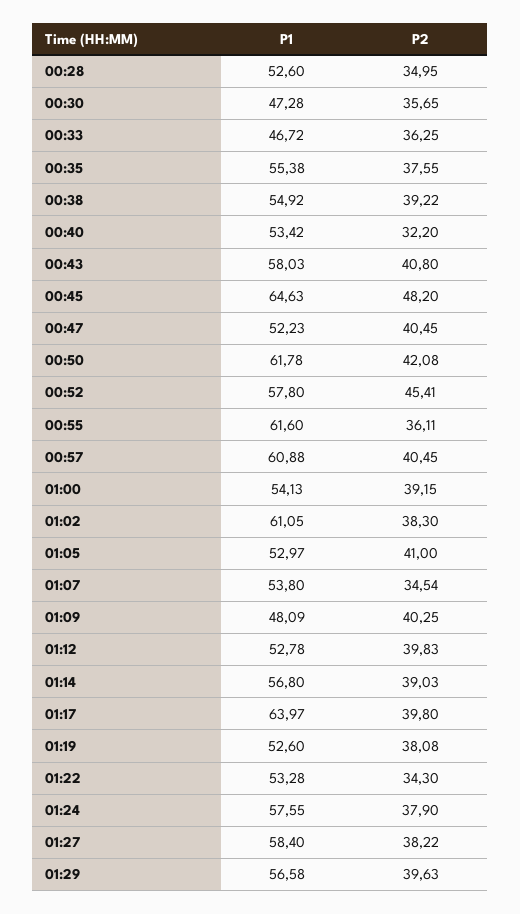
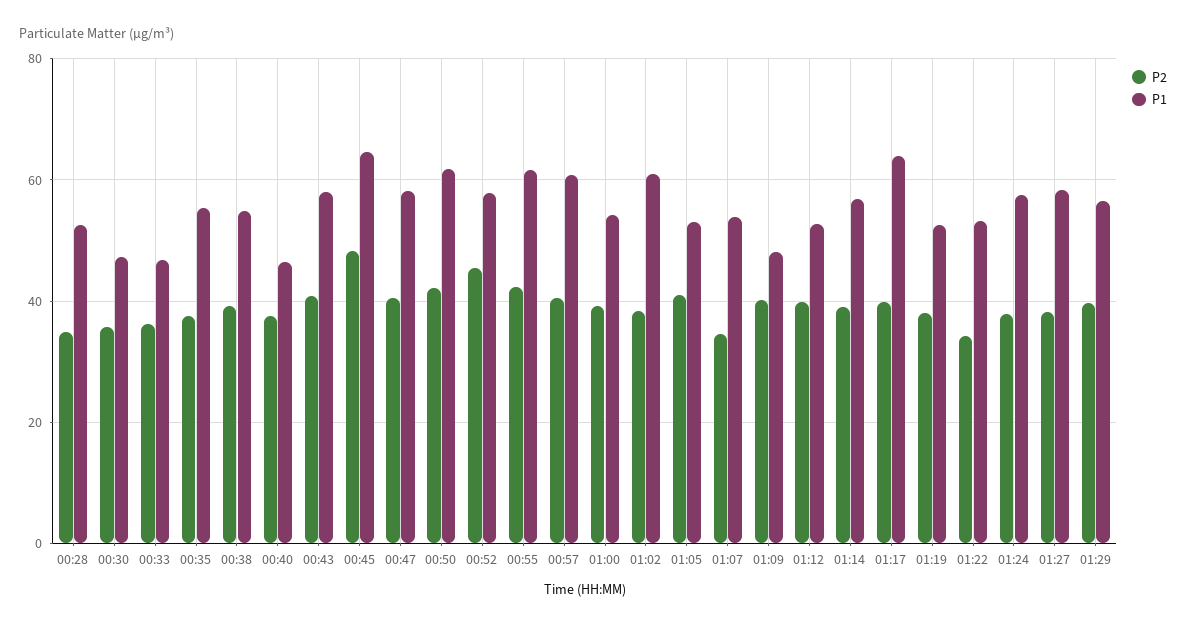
  {
    "P1": {
      "00:28": 52.6,
      "00:30": 47.28,
      "00:33": 46.72,
      "00:35": 55.38,
      "00:38": 54.92,
-     "00:40": 53.42,
+     "00:40": 46,
      "00:43": 58.03,
      "00:45": 64.63,
-     "00:47": 52.23,
+     "00:47": 58,
      "00:50": 61.78,
      "00:52": 57.8,
      "00:55": 61.6,
      "00:57": 60.88,
      "01:00": 54.13,
      "01:02": 61.05,
      "01:05": 52.97,
      "01:07": 53.8,
      "01:09": 48.09,
      "01:12": 52.78,
      "01:14": 56.8,
      "01:17": 63.97,
      "01:19": 52.6,
      "01:22": 53.28,
      "01:24": 57.55,
      "01:27": 58.4,
      "01:29": 56.58
    },
    "P2": {
      "00:28": 34.95,
      "00:30": 35.65,
      "00:33": 36.25,
      "00:35": 37.55,
      "00:38": 39.22,
-     "00:40": 32.2,
+     "00:40": 38,
      "00:43": 40.8,
      "00:45": 48.2,
      "00:47": 40.45,
      "00:50": 42.08,
      "00:52": 45.41,
-     "00:55": 36.11,
+     "00:55": 42,
      "00:57": 40.45,
      "01:00": 39.15,
      "01:02": 38.3,
      "01:05": 41,
      "01:07": 34.54,
      "01:09": 40.25,
      "01:12": 39.83,
      "01:14": 39.03,
      "01:17": 39.8,
      "01:19": 38.08,
      "01:22": 34.3,
      "01:24": 37.9,
      "01:27": 38.22,
      "01:29": 39.63
    }
  }

